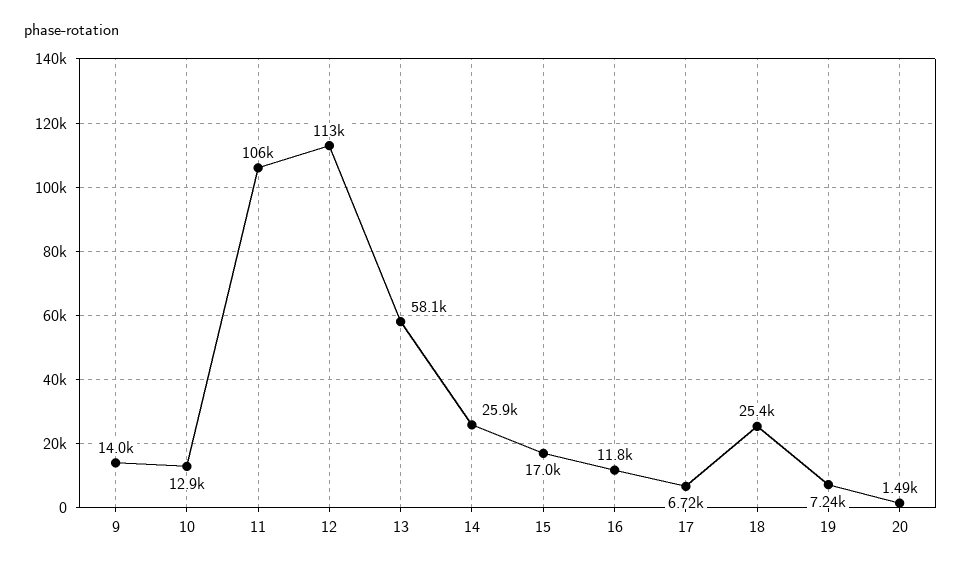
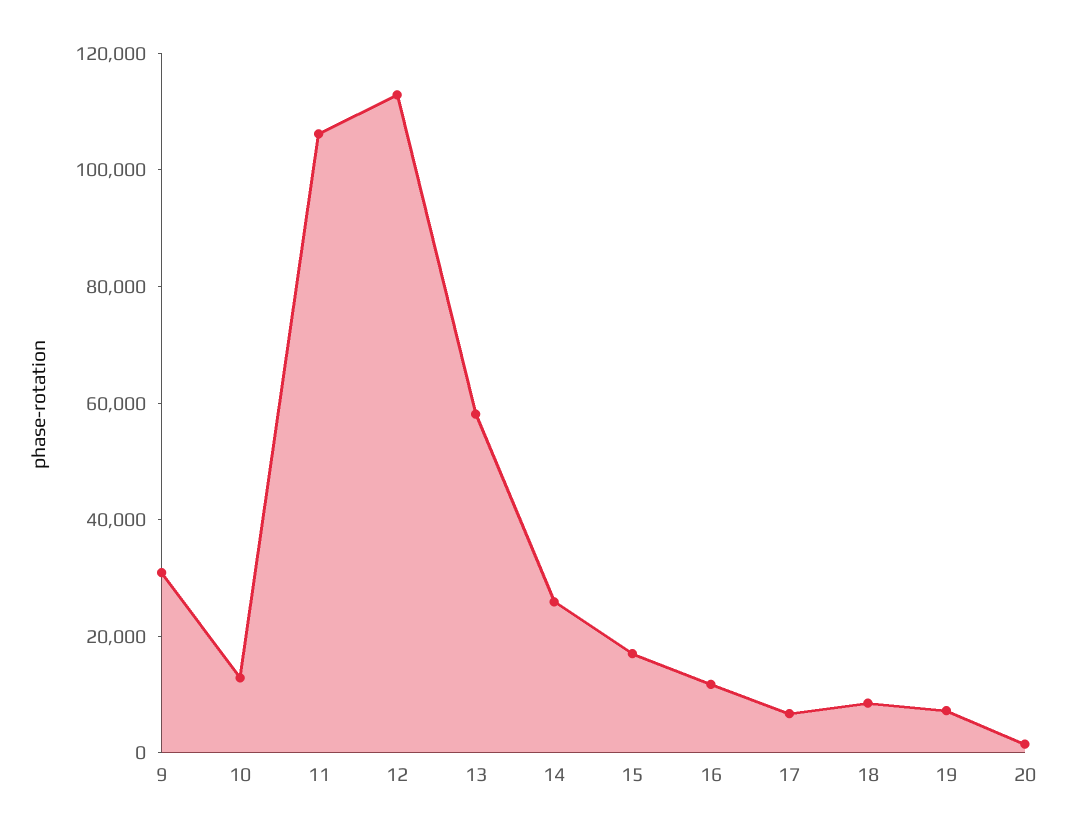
  {
-   "9": 14000,
+   "9": 30000,
    "10": 12900,
    "11": 106000,
    "12": 113000,
    "13": 58100,
    "14": 25900,
    "15": 17000,
    "16": 11800,
    "17": 6720,
-   "18": 25400,
+   "18": 10000,
    "19": 7240,
    "20": 1490
  }

